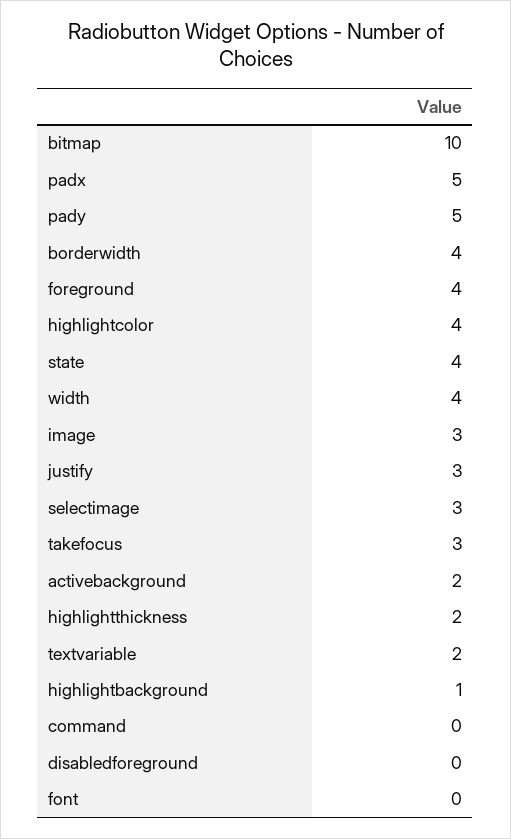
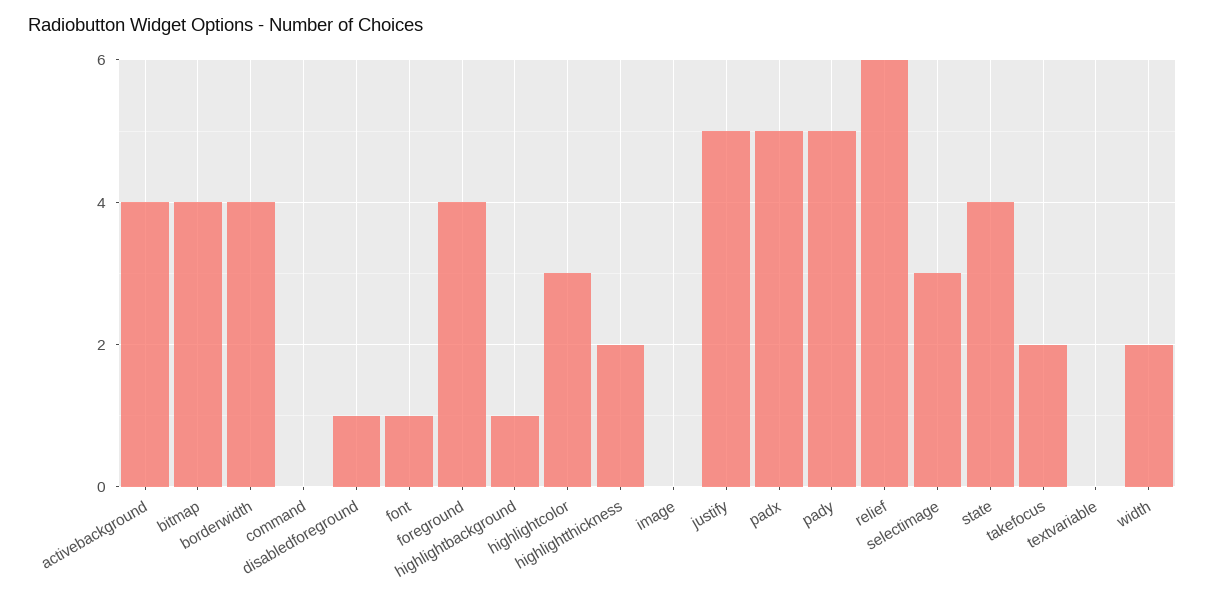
  {
-   "bitmap": 10,
+   "bitmap": 4,
    "padx": 5,
    "pady": 5,
    "borderwidth": 4,
    "foreground": 4,
-   "highlightcolor": 4,
+   "highlightcolor": 3,
    "state": 4,
-   "width": 4,
+   "width": 2,
-   "image": 3,
+   "image": 0,
-   "justify": 3,
+   "justify": 5,
    "selectimage": 3,
-   "takefocus": 3,
+   "takefocus": 2,
-   "activebackground": 2,
+   "activebackground": 4,
    "highlightthickness": 2,
-   "textvariable": 2,
+   "textvariable": 0,
    "highlightbackground": 1,
    "command": 0,
-   "disabledforeground": 0,
+   "disabledforeground": 1,
-   "font": 0
+   "font": 1,
+   "relief": 6
  }

